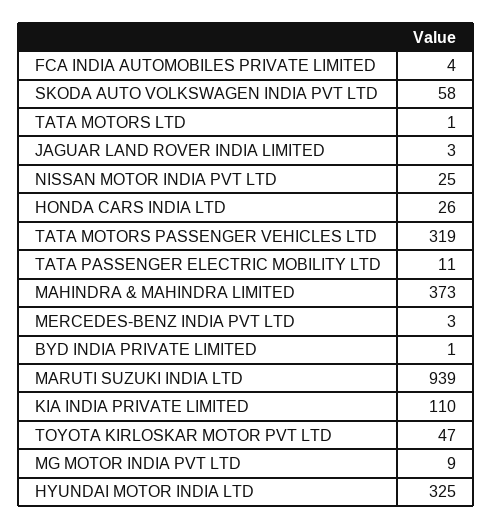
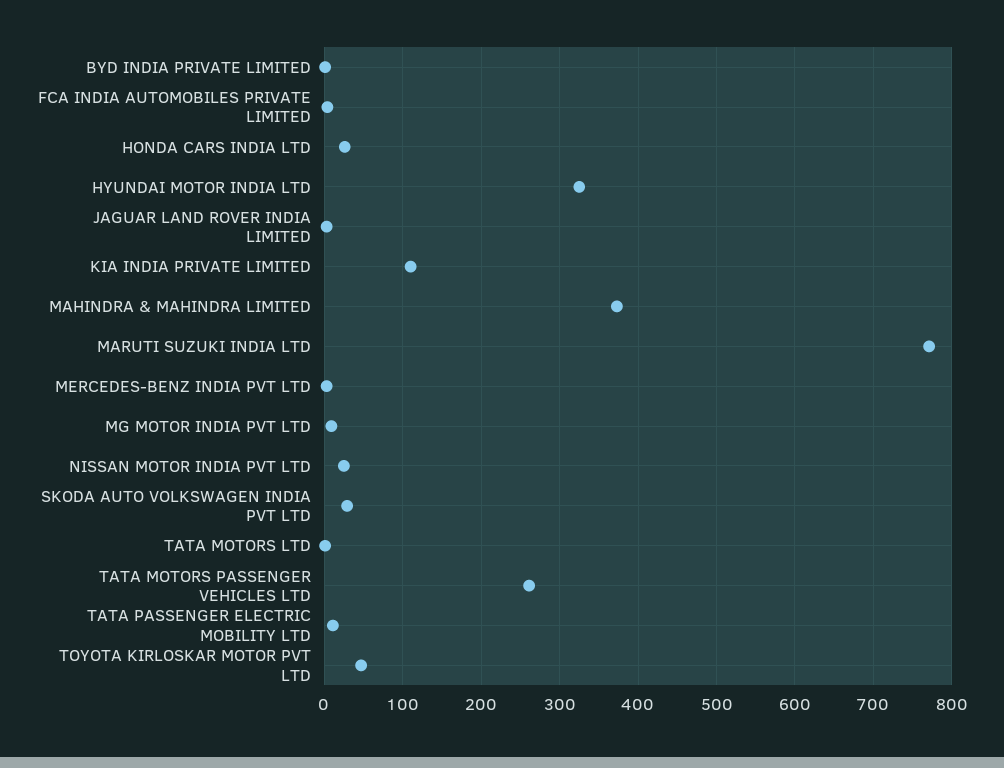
  {
    "FCA INDIA AUTOMOBILES PRIVATE LIMITED": 4,
-   "SKODA AUTO VOLKSWAGEN INDIA PVT LTD": 58,
+   "SKODA AUTO VOLKSWAGEN INDIA PVT LTD": 30,
    "TATA MOTORS LTD": 1,
    "JAGUAR LAND ROVER INDIA LIMITED": 3,
    "NISSAN MOTOR INDIA PVT LTD": 25,
    "HONDA CARS INDIA LTD": 26,
-   "TATA MOTORS PASSENGER VEHICLES LTD": 319,
+   "TATA MOTORS PASSENGER VEHICLES LTD": 260,
    "TATA PASSENGER ELECTRIC MOBILITY LTD": 11,
    "MAHINDRA & MAHINDRA LIMITED": 373,
    "MERCEDES-BENZ INDIA PVT LTD": 3,
    "BYD INDIA PRIVATE LIMITED": 1,
-   "MARUTI SUZUKI INDIA LTD": 939,
+   "MARUTI SUZUKI INDIA LTD": 770,
    "KIA INDIA PRIVATE LIMITED": 110,
    "TOYOTA KIRLOSKAR MOTOR PVT LTD": 47,
    "MG MOTOR INDIA PVT LTD": 9,
    "HYUNDAI MOTOR INDIA LTD": 325
  }

